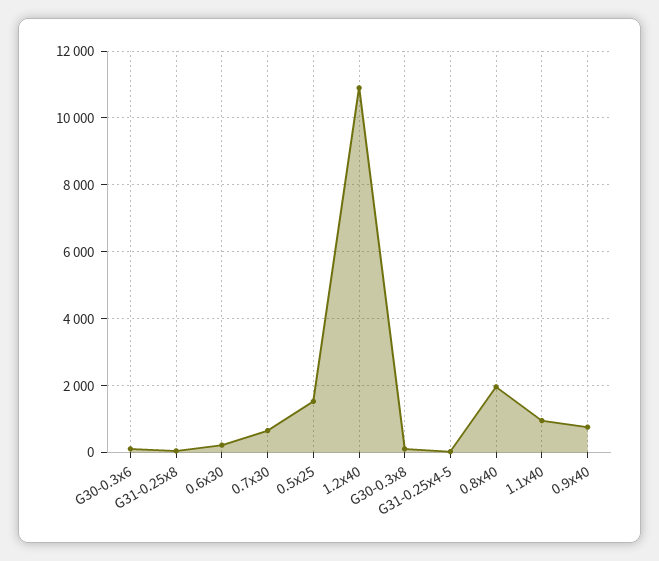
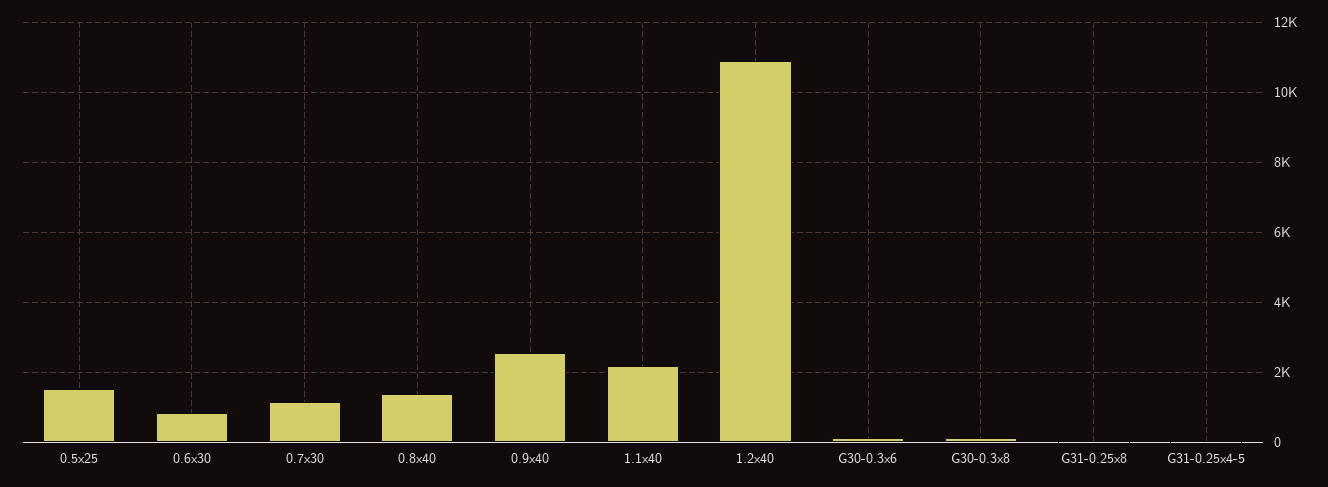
  {
    "G30-0.3x6": 200,
    "G31-0.25x8": 0,
-   "0.6x30": 200,
+   "0.6x30": 800,
-   "0.7x30": 600,
+   "0.7x30": 1200,
    "0.5x25": 1600,
    "1.2x40": 11000,
    "G30-0.3x8": 200,
    "G31-0.25x4-5": 0,
-   "0.8x40": 2000,
+   "0.8x40": 1400,
-   "1.1x40": 1000,
+   "1.1x40": 2200,
-   "0.9x40": 800
+   "0.9x40": 2600
  }

